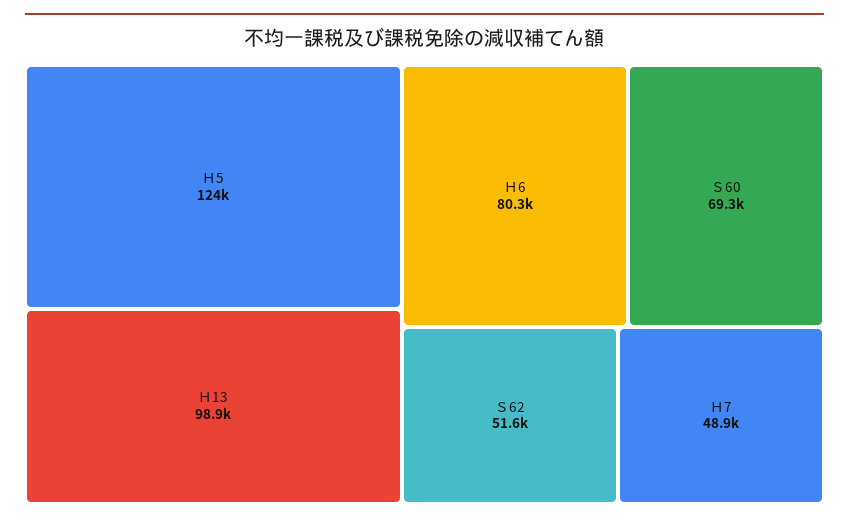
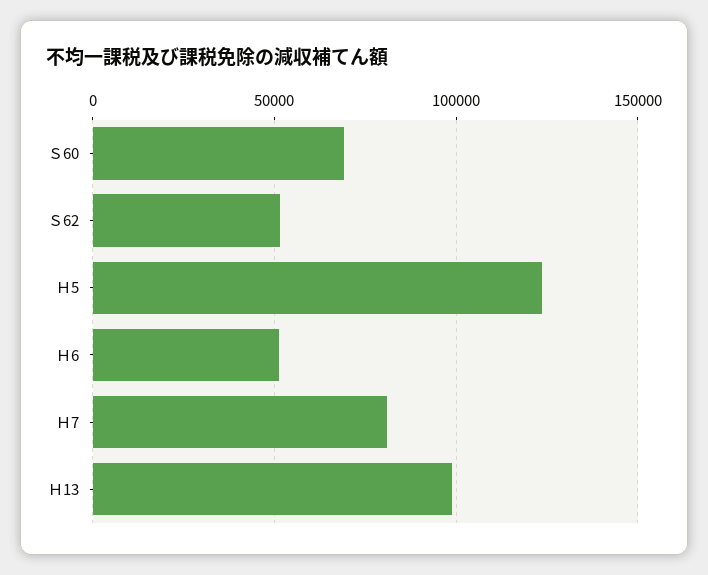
  {
    "Ｈ5": 124000,
    "Ｈ13": 98900,
-   "Ｈ6": 80300,
+   "Ｈ6": 50000,
    "Ｓ60": 69300,
    "Ｓ62": 51600,
-   "Ｈ7": 48900
+   "Ｈ7": 80000
  }

